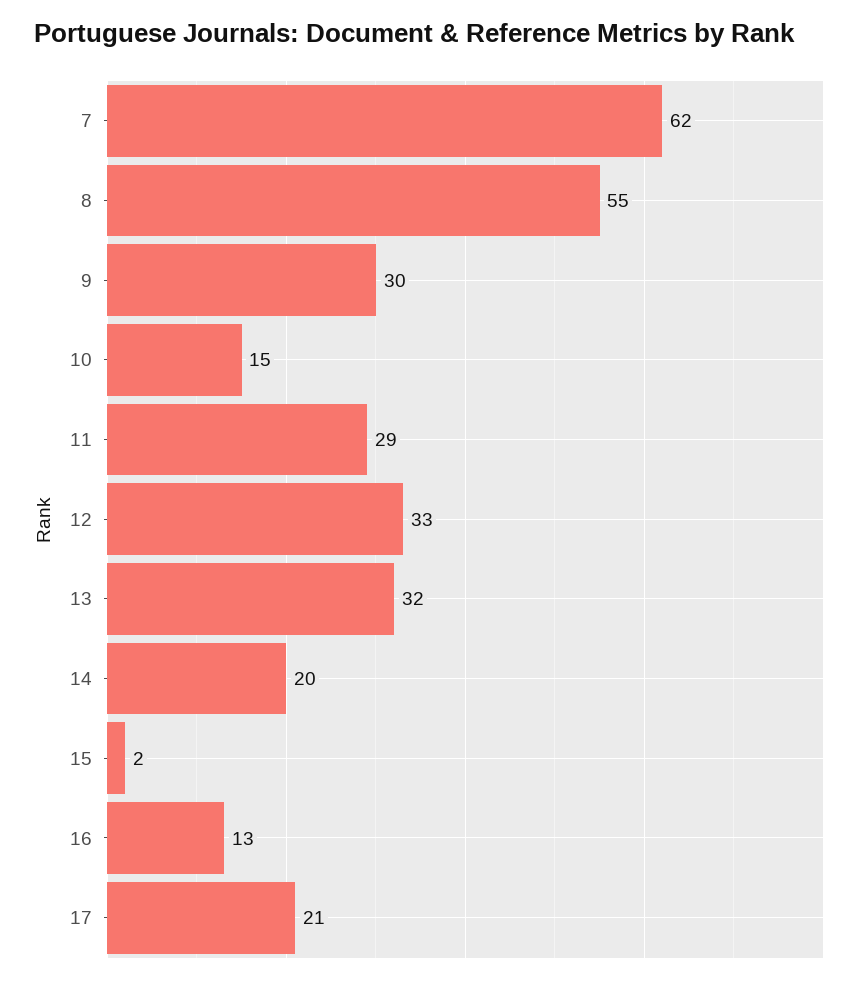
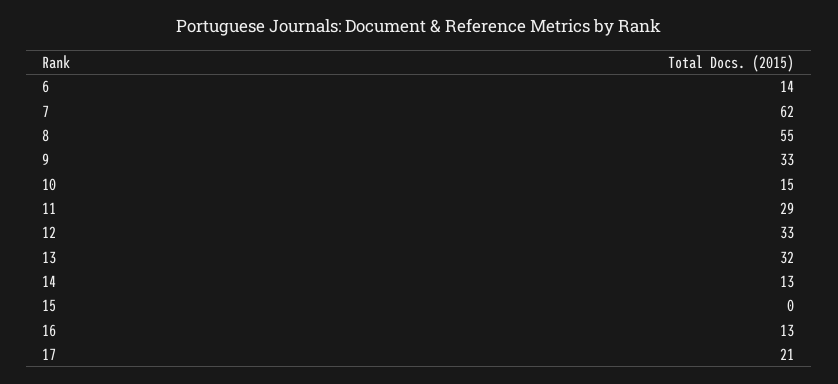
  {
    "7": 62,
    "8": 55,
-   "9": 30,
+   "9": 33,
    "10": 15,
    "11": 29,
    "12": 33,
    "13": 32,
-   "14": 20,
+   "14": 13,
-   "15": 2,
+   "15": 0,
    "16": 13,
-   "17": 21
+   "17": 21,
+   "6": 14
  }

